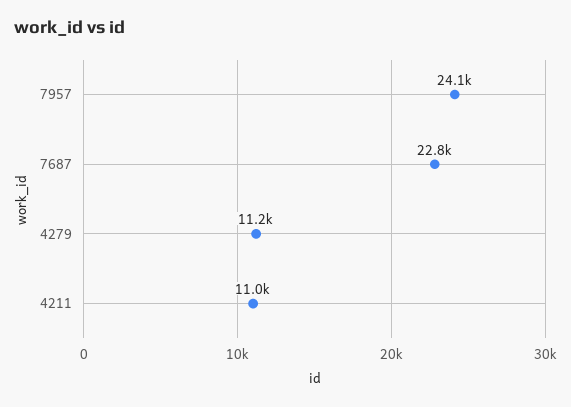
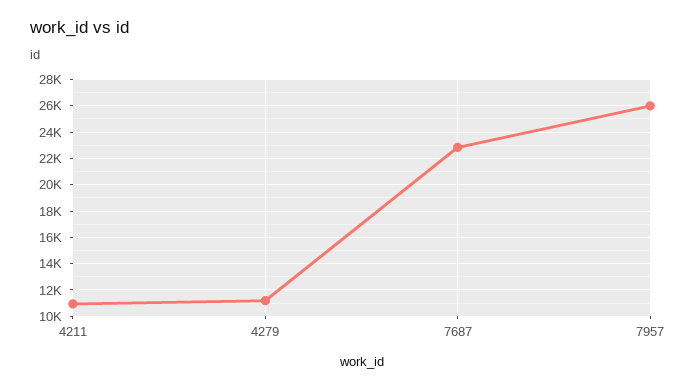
  {
-   "7957": 24100,
+   "7957": 26000,
    "7687": 22800,
    "4279": 11200,
    "4211": 11000
  }

